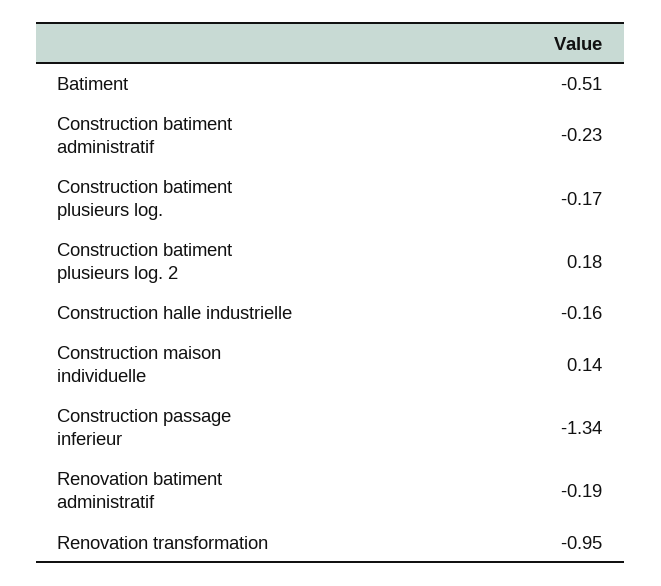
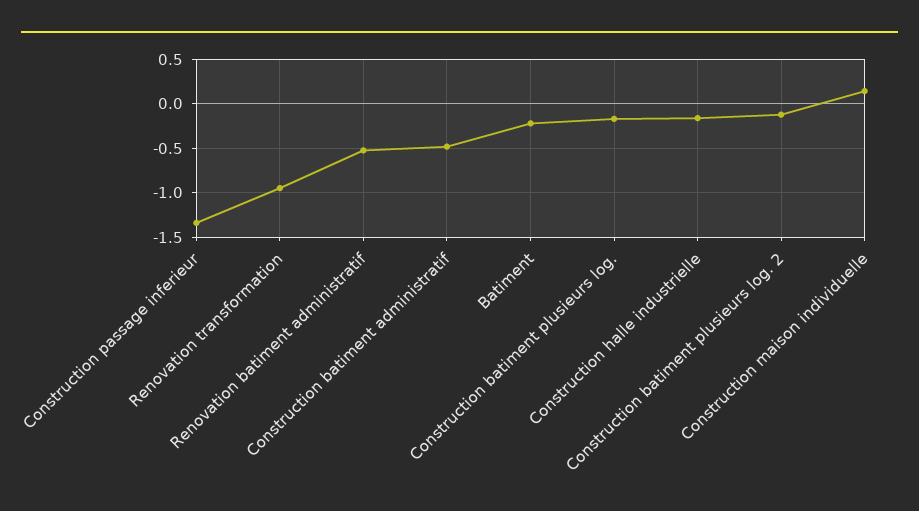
  {
-   "Batiment": -0.51,
+   "Batiment": -0.2,
-   "Construction batiment administratif": -0.23,
+   "Construction batiment administratif": -0.5,
    "Construction batiment plusieurs log.": -0.17,
-   "Construction batiment plusieurs log. 2": 0.18,
+   "Construction batiment plusieurs log. 2": -0.1,
    "Construction halle industrielle": -0.16,
    "Construction maison individuelle": 0.14,
    "Construction passage inferieur": -1.34,
-   "Renovation batiment administratif": -0.19,
+   "Renovation batiment administratif": -0.5,
    "Renovation transformation": -0.95
  }

